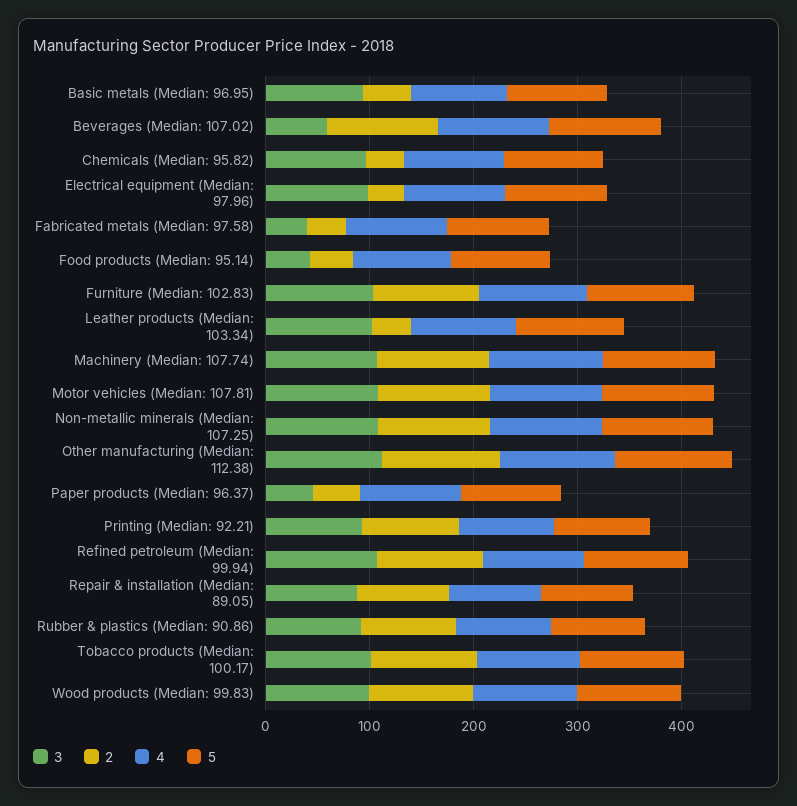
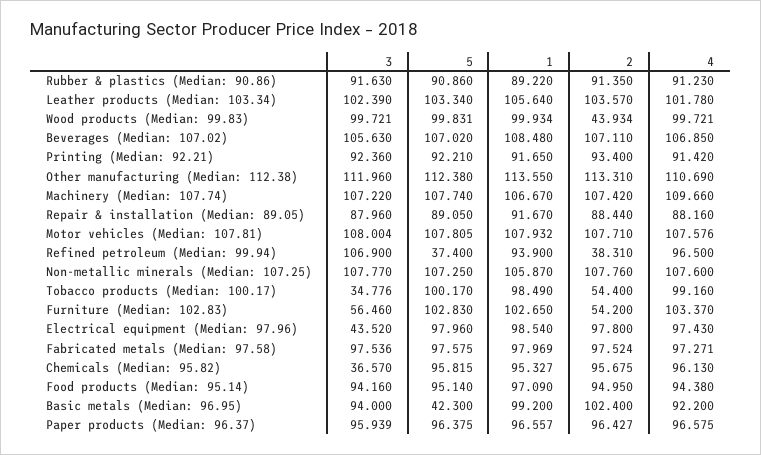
  {
    "3": {
      "Basic metals (Median: 96.95)": 94,
-     "Beverages (Median: 107.02)": 60,
+     "Beverages (Median: 107.02)": 105.63,
-     "Chemicals (Median: 95.82)": 100,
+     "Chemicals (Median: 95.82)": 36.57,
-     "Electrical equipment (Median: 97.96)": 100,
+     "Electrical equipment (Median: 97.96)": 43.52,
-     "Fabricated metals (Median: 97.58)": 40,
+     "Fabricated metals (Median: 97.58)": 97.536,
-     "Food products (Median: 95.14)": 40,
+     "Food products (Median: 95.14)": 94.16,
-     "Furniture (Median: 102.83)": 100,
+     "Furniture (Median: 102.83)": 56.46,
      "Leather products (Median: 103.34)": 102.39,
      "Machinery (Median: 107.74)": 107.22,
      "Motor vehicles (Median: 107.81)": 108.004,
      "Non-metallic minerals (Median: 107.25)": 107.77,
      "Other manufacturing (Median: 112.38)": 111.96,
-     "Paper products (Median: 96.37)": 40,
+     "Paper products (Median: 96.37)": 95.939,
      "Printing (Median: 92.21)": 92.36,
      "Refined petroleum (Median: 99.94)": 106.9,
      "Repair & installation (Median: 89.05)": 87.96,
      "Rubber & plastics (Median: 90.86)": 91.63,
-     "Tobacco products (Median: 100.17)": 100,
+     "Tobacco products (Median: 100.17)": 34.776,
      "Wood products (Median: 99.83)": 99.721
    },
    "2": {
-     "Basic metals (Median: 96.95)": 40,
+     "Basic metals (Median: 96.95)": 102.4,
      "Beverages (Median: 107.02)": 107.11,
-     "Chemicals (Median: 95.82)": 40,
+     "Chemicals (Median: 95.82)": 95.675,
-     "Electrical equipment (Median: 97.96)": 40,
+     "Electrical equipment (Median: 97.96)": 97.8,
-     "Fabricated metals (Median: 97.58)": 40,
+     "Fabricated metals (Median: 97.58)": 97.524,
-     "Food products (Median: 95.14)": 40,
+     "Food products (Median: 95.14)": 94.95,
-     "Furniture (Median: 102.83)": 100,
+     "Furniture (Median: 102.83)": 54.2,
-     "Leather products (Median: 103.34)": 40,
+     "Leather products (Median: 103.34)": 103.57,
      "Machinery (Median: 107.74)": 107.42,
      "Motor vehicles (Median: 107.81)": 107.71,
      "Non-metallic minerals (Median: 107.25)": 107.76,
      "Other manufacturing (Median: 112.38)": 113.31,
-     "Paper products (Median: 96.37)": 40,
+     "Paper products (Median: 96.37)": 96.427,
      "Printing (Median: 92.21)": 93.4,
-     "Refined petroleum (Median: 99.94)": 100,
+     "Refined petroleum (Median: 99.94)": 38.31,
      "Repair & installation (Median: 89.05)": 88.44,
      "Rubber & plastics (Median: 90.86)": 91.35,
-     "Tobacco products (Median: 100.17)": 100,
+     "Tobacco products (Median: 100.17)": 54.4,
-     "Wood products (Median: 99.83)": 100
+     "Wood products (Median: 99.83)": 43.934
    },
    "4": {
      "Basic metals (Median: 96.95)": 92.2,
      "Beverages (Median: 107.02)": 106.85,
      "Chemicals (Median: 95.82)": 96.13,
      "Electrical equipment (Median: 97.96)": 97.43,
      "Fabricated metals (Median: 97.58)": 97.271,
      "Food products (Median: 95.14)": 94.38,
      "Furniture (Median: 102.83)": 103.37,
      "Leather products (Median: 103.34)": 101.78,
      "Machinery (Median: 107.74)": 109.66,
      "Motor vehicles (Median: 107.81)": 107.576,
      "Non-metallic minerals (Median: 107.25)": 107.6,
      "Other manufacturing (Median: 112.38)": 110.69,
      "Paper products (Median: 96.37)": 96.575,
      "Printing (Median: 92.21)": 91.42,
      "Refined petroleum (Median: 99.94)": 96.5,
      "Repair & installation (Median: 89.05)": 88.16,
      "Rubber & plastics (Median: 90.86)": 91.23,
      "Tobacco products (Median: 100.17)": 99.16,
      "Wood products (Median: 99.83)": 99.721
    },
    "5": {
-     "Basic metals (Median: 96.95)": 100,
+     "Basic metals (Median: 96.95)": 42.3,
      "Beverages (Median: 107.02)": 107.02,
      "Chemicals (Median: 95.82)": 95.815,
      "Electrical equipment (Median: 97.96)": 97.96,
      "Fabricated metals (Median: 97.58)": 97.575,
      "Food products (Median: 95.14)": 95.14,
      "Furniture (Median: 102.83)": 102.83,
      "Leather products (Median: 103.34)": 103.34,
      "Machinery (Median: 107.74)": 107.74,
      "Motor vehicles (Median: 107.81)": 107.805,
      "Non-metallic minerals (Median: 107.25)": 107.25,
      "Other manufacturing (Median: 112.38)": 112.38,
      "Paper products (Median: 96.37)": 96.375,
      "Printing (Median: 92.21)": 92.21,
-     "Refined petroleum (Median: 99.94)": 100,
+     "Refined petroleum (Median: 99.94)": 37.4,
      "Repair & installation (Median: 89.05)": 89.05,
      "Rubber & plastics (Median: 90.86)": 90.86,
      "Tobacco products (Median: 100.17)": 100.17,
      "Wood products (Median: 99.83)": 99.831
-   }
+   },
+   "1": {
+     "Rubber & plastics (Median: 90.86)": 89.22,
+     "Leather products (Median: 103.34)": 105.64,
+     "Wood products (Median: 99.83)": 99.934,
+     "Beverages (Median: 107.02)": 108.48,
+     "Printing (Median: 92.21)": 91.65,
+     "Other manufacturing (Median: 112.38)": 113.55,
+     "Machinery (Median: 107.74)": 106.67,
+     "Repair & installation (Median: 89.05)": 91.67,
+     "Motor vehicles (Median: 107.81)": 107.932,
+     "Refined petroleum (Median: 99.94)": 93.9,
+     "Non-metallic minerals (Median: 107.25)": 105.87,
+     "Tobacco products (Median: 100.17)": 98.49,
+     "Furniture (Median: 102.83)": 102.65,
+     "Electrical equipment (Median: 97.96)": 98.54,
+     "Fabricated metals (Median: 97.58)": 97.969,
+     "Chemicals (Median: 95.82)": 95.327,
+     "Food products (Median: 95.14)": 97.09,
+     "Basic metals (Median: 96.95)": 99.2,
+     "Paper products (Median: 96.37)": 96.557
+   }
  }

